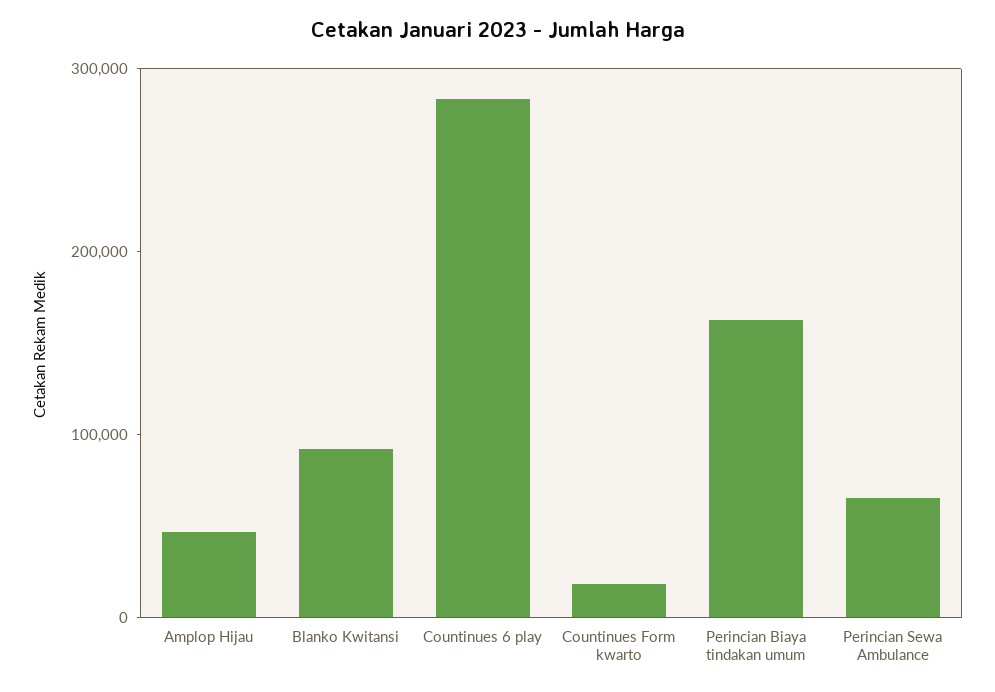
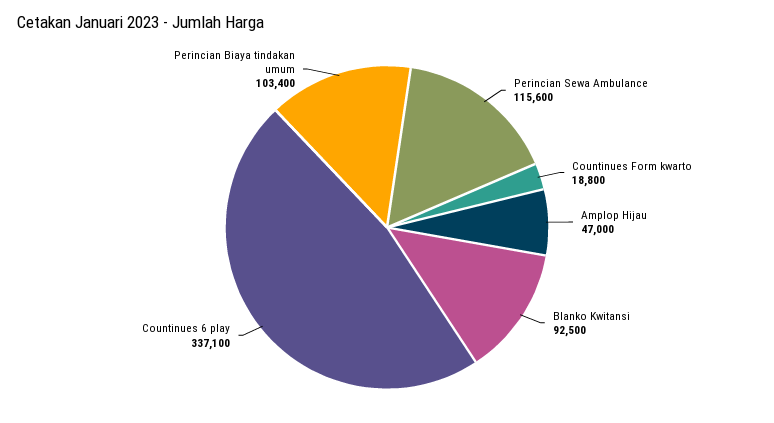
  {
    "Amplop Hijau": 47000,
    "Blanko Kwitansi": 92500,
-   "Countinues 6 play": 280000,
+   "Countinues 6 play": 337100,
    "Countinues Form kwarto": 18800,
-   "Perincian Biaya tindakan umum": 160000,
+   "Perincian Biaya tindakan umum": 103400,
-   "Perincian Sewa Ambulance": 60000
+   "Perincian Sewa Ambulance": 115600
  }

